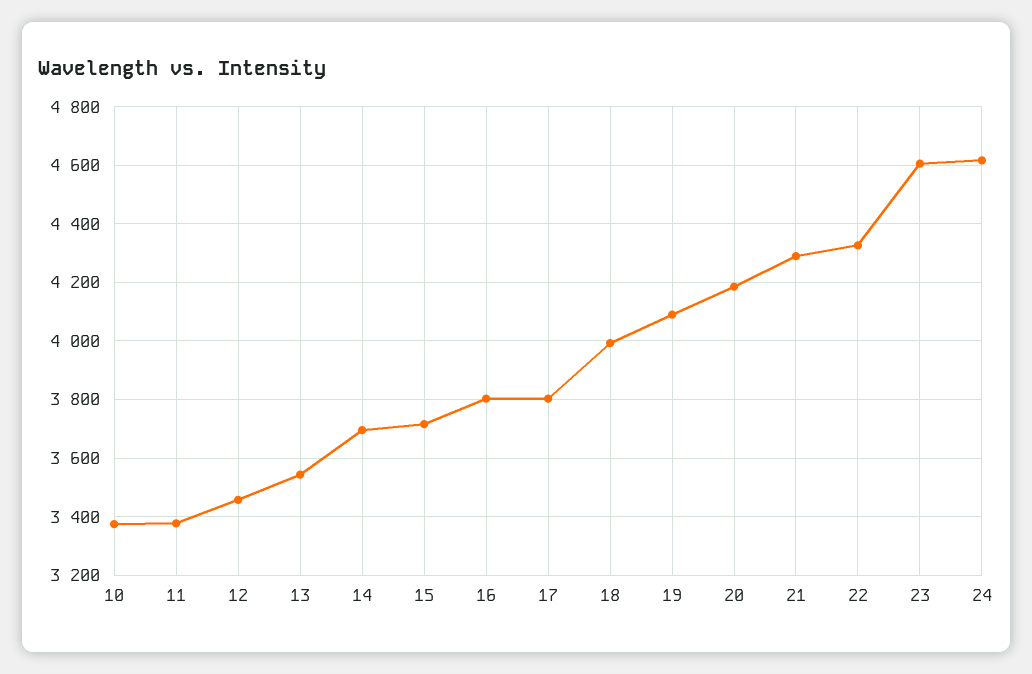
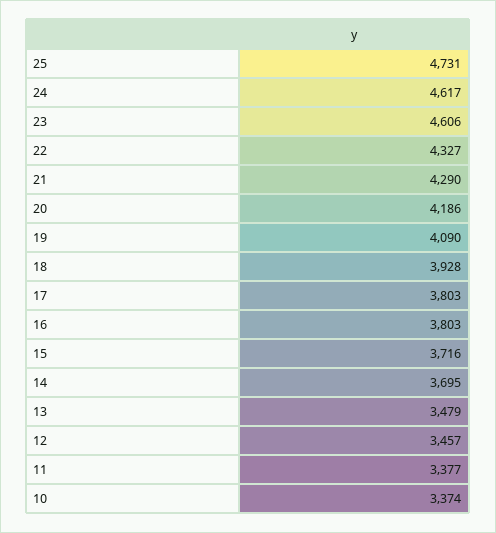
  {
    "10": 3374,
    "11": 3377,
    "12": 3457,
-   "13": 3550,
+   "13": 3479,
    "14": 3695,
    "15": 3716,
    "16": 3803,
    "17": 3803,
-   "18": 4000,
+   "18": 3928,
    "19": 4090,
    "20": 4186,
    "21": 4290,
    "22": 4327,
    "23": 4606,
-   "24": 4617
+   "24": 4617,
+   "25": 4731
  }

